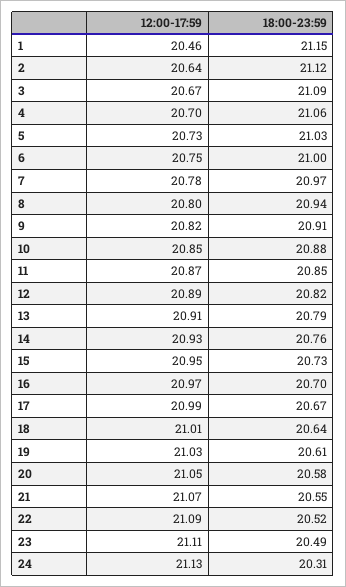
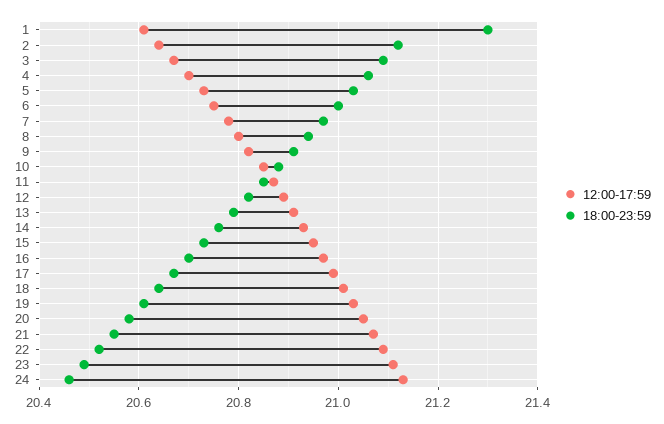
  {
    "12:00-17:59": {
-     "1": 20.46,
+     "1": 20.6,
      "2": 20.64,
      "3": 20.67,
      "4": 20.7,
      "5": 20.73,
      "6": 20.75,
      "7": 20.78,
      "8": 20.8,
      "9": 20.82,
      "10": 20.85,
      "11": 20.87,
      "12": 20.89,
      "13": 20.91,
      "14": 20.93,
      "15": 20.95,
      "16": 20.97,
      "17": 20.99,
      "18": 21.01,
      "19": 21.03,
      "20": 21.05,
      "21": 21.07,
      "22": 21.09,
      "23": 21.11,
      "24": 21.13
    },
    "18:00-23:59": {
-     "1": 21.15,
+     "1": 21.3,
      "2": 21.12,
      "3": 21.09,
      "4": 21.06,
      "5": 21.03,
      "6": 21,
      "7": 20.97,
      "8": 20.94,
      "9": 20.91,
      "10": 20.88,
      "11": 20.85,
      "12": 20.82,
      "13": 20.79,
      "14": 20.76,
      "15": 20.73,
      "16": 20.7,
      "17": 20.67,
      "18": 20.64,
      "19": 20.61,
      "20": 20.58,
      "21": 20.55,
      "22": 20.52,
      "23": 20.49,
-     "24": 20.31
+     "24": 20.45
    }
  }

